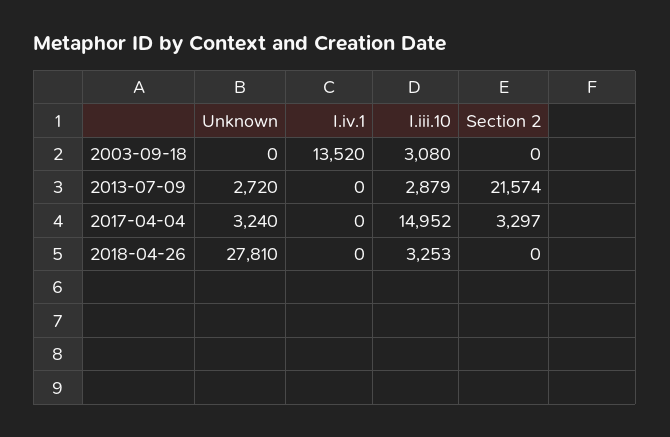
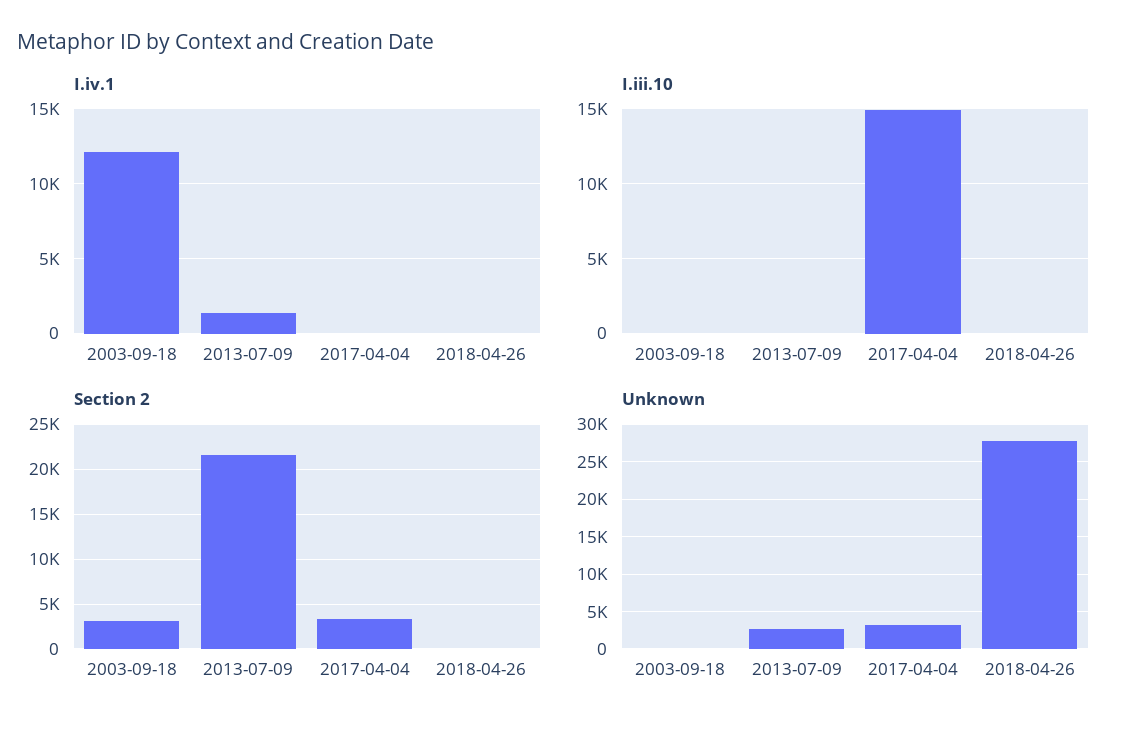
  {
    "Unknown": {
      "2003-09-18": 0,
      "2013-07-09": 2720,
      "2017-04-04": 3240,
      "2018-04-26": 27810
    },
    "I.iv.1": {
-     "2003-09-18": 13520,
+     "2003-09-18": 12000,
-     "2013-07-09": 0,
+     "2013-07-09": 1500,
      "2017-04-04": 0,
      "2018-04-26": 0
    },
    "I.iii.10": {
-     "2003-09-18": 3080,
+     "2003-09-18": 0,
-     "2013-07-09": 2879,
+     "2013-07-09": 0,
      "2017-04-04": 14952,
-     "2018-04-26": 3253
+     "2018-04-26": 0
    },
    "Section 2": {
-     "2003-09-18": 0,
+     "2003-09-18": 3000,
      "2013-07-09": 21574,
      "2017-04-04": 3297,
      "2018-04-26": 0
    }
  }

